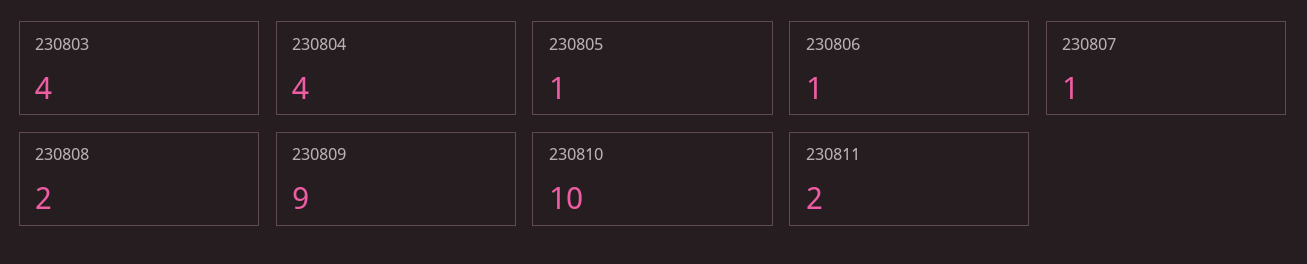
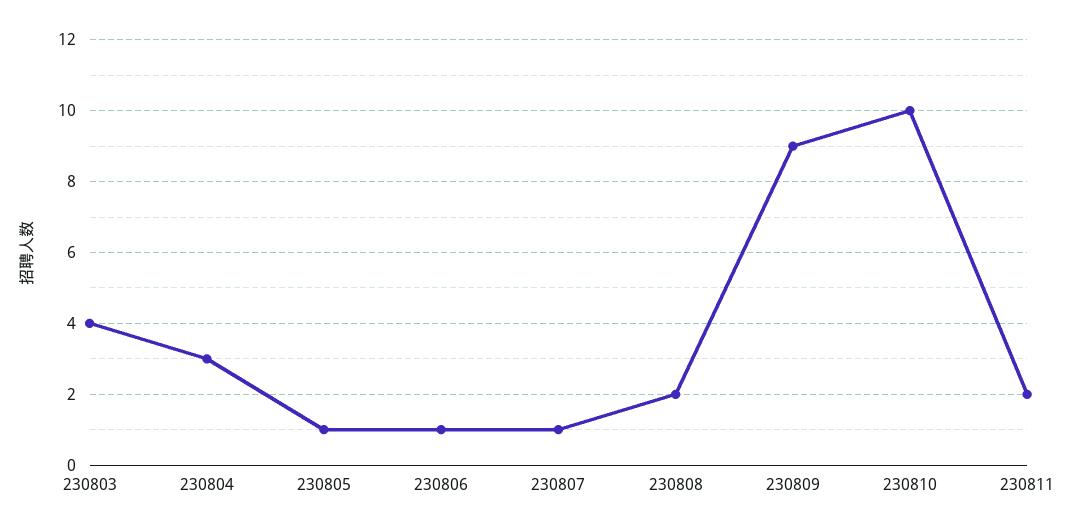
  {
    "230803": 4,
-   "230804": 4,
+   "230804": 3,
    "230805": 1,
    "230806": 1,
    "230807": 1,
    "230808": 2,
    "230809": 9,
    "230810": 10,
    "230811": 2
  }

